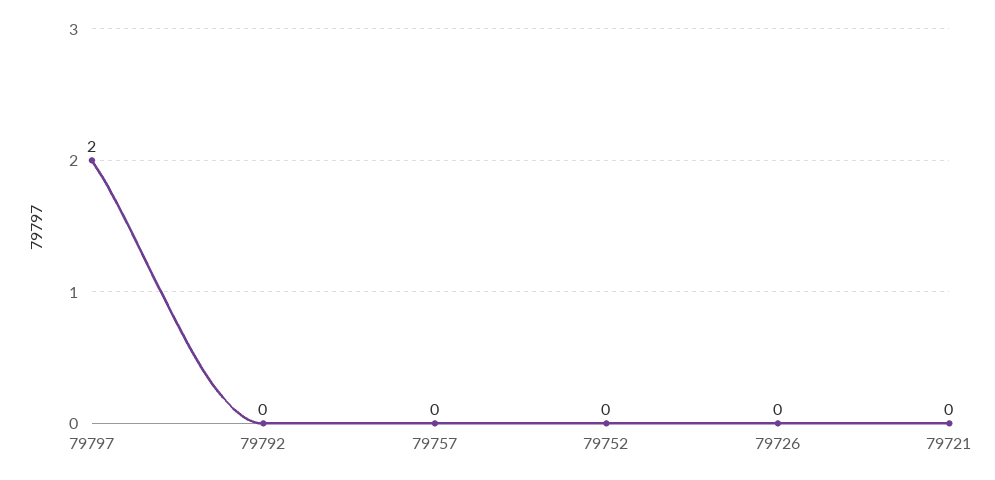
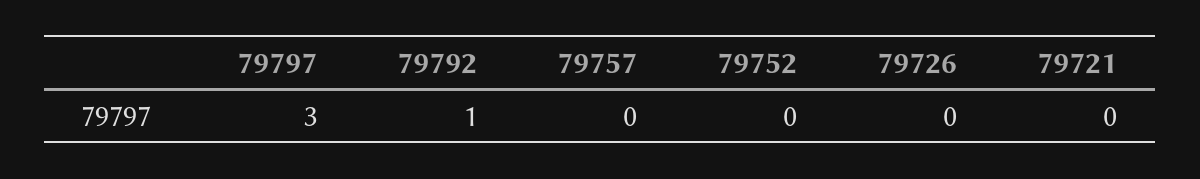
  {
-   "79797": 2,
+   "79797": 3,
-   "79792": 0,
+   "79792": 1,
    "79757": 0,
    "79752": 0,
    "79726": 0,
    "79721": 0
  }

